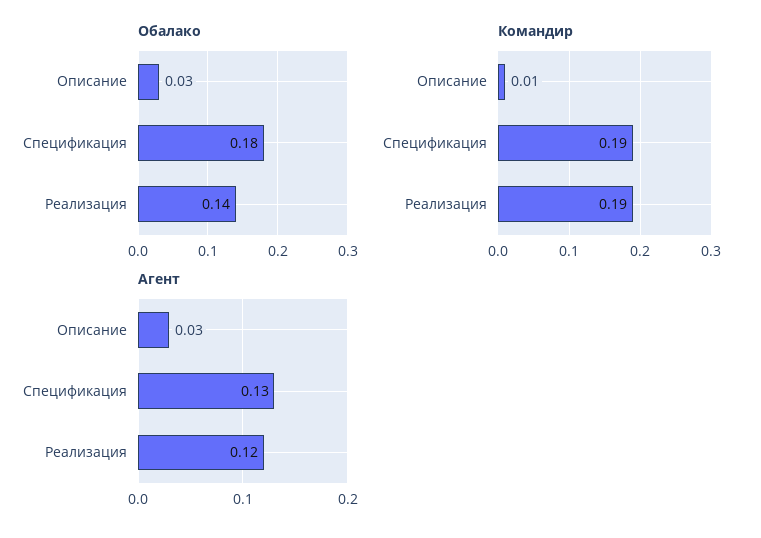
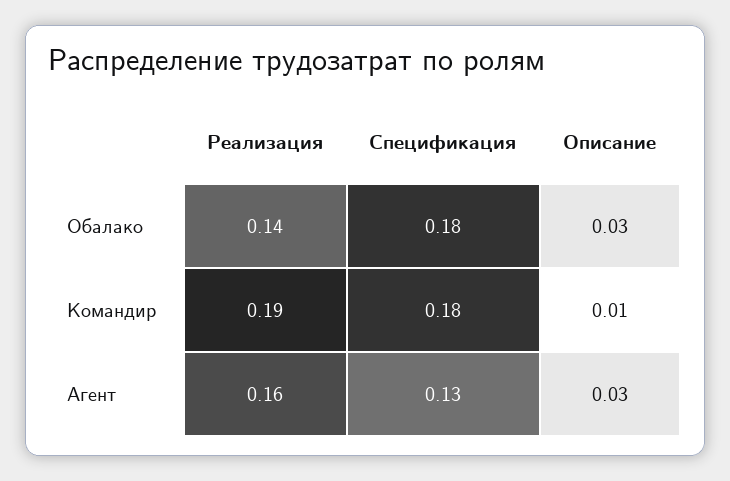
  {
    "Обалако": {
      "Описание": 0.03,
      "Спецификация": 0.18,
      "Реализация": 0.14
    },
    "Командир": {
      "Описание": 0.01,
-     "Спецификация": 0.19,
+     "Спецификация": 0.18,
      "Реализация": 0.19
    },
    "Агент": {
      "Описание": 0.03,
      "Спецификация": 0.13,
-     "Реализация": 0.12
+     "Реализация": 0.16
    }
  }

